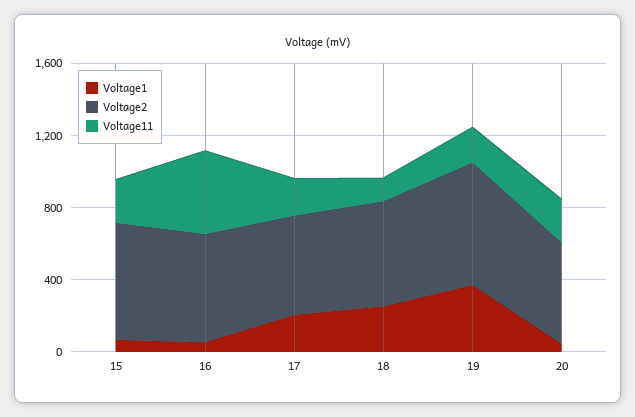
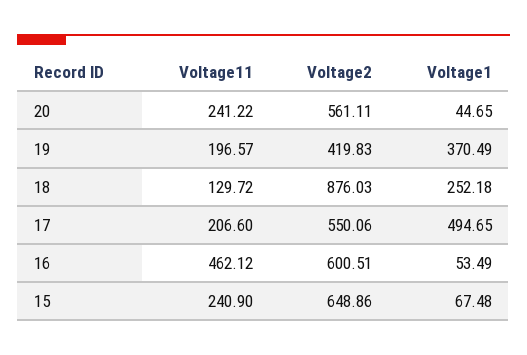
  {
    "Voltage1": {
      "15": 67.48,
      "16": 53.49,
-     "17": 200,
+     "17": 494.65,
      "18": 252.18,
      "19": 370.49,
      "20": 44.65
    },
    "Voltage2": {
      "15": 648.86,
      "16": 600.51,
      "17": 550.06,
-     "18": 600,
+     "18": 876.03,
-     "19": 700,
+     "19": 419.83,
      "20": 561.11
    },
    "Voltage11": {
      "15": 240.9,
      "16": 462.12,
      "17": 206.6,
      "18": 129.72,
      "19": 196.57,
      "20": 241.22
    }
  }

